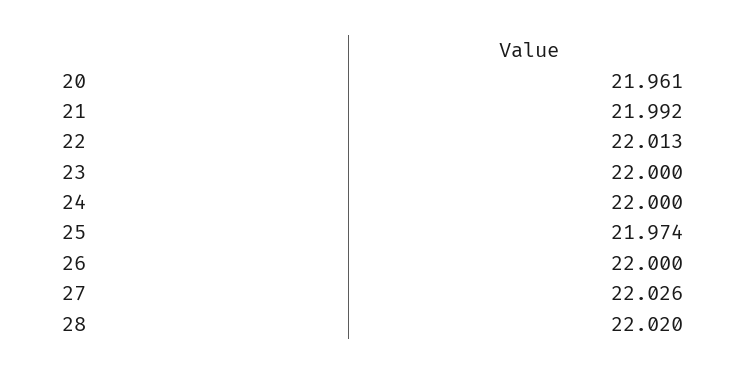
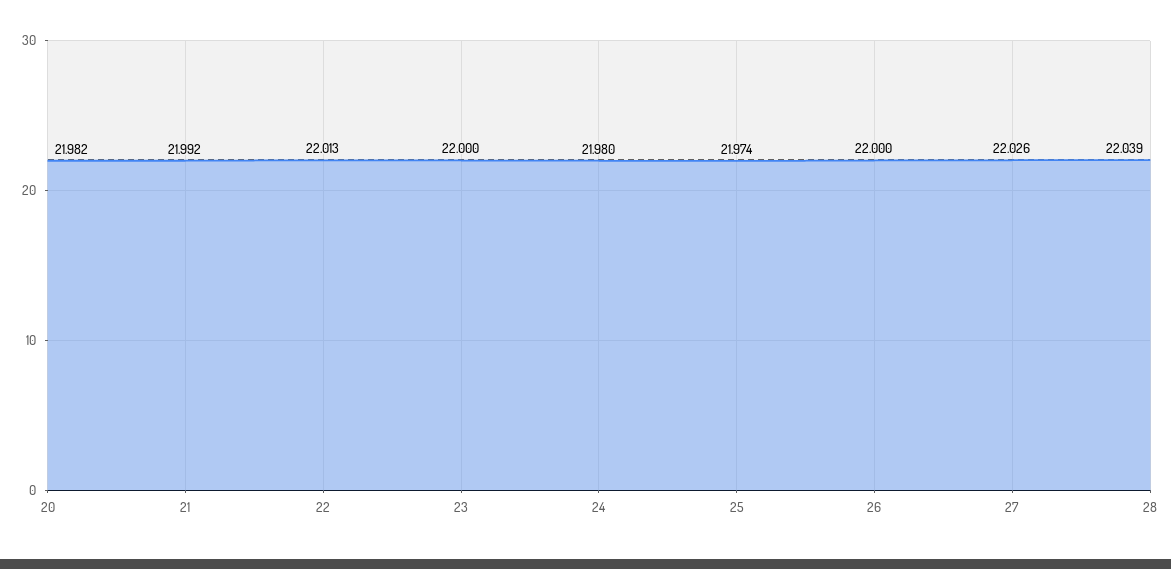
  {
-   "20": 21.961,
+   "20": 21.982,
    "21": 21.992,
    "22": 22.013,
    "23": 22,
-   "24": 22,
+   "24": 21.98,
    "25": 21.974,
    "26": 22,
    "27": 22.026,
-   "28": 22.02
+   "28": 22.039
  }

